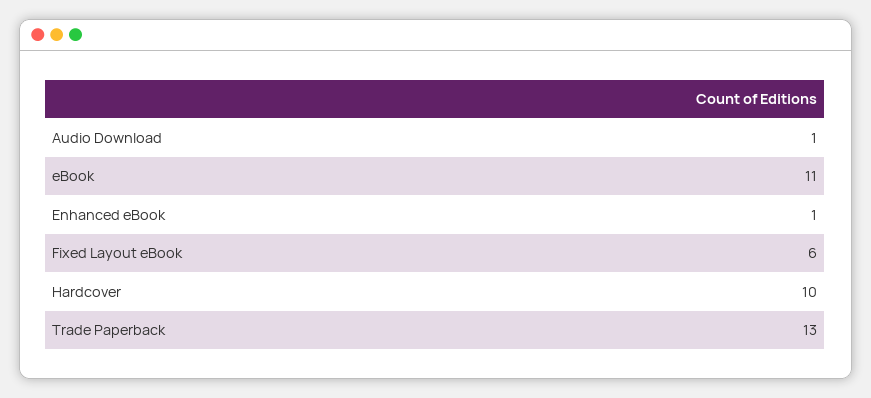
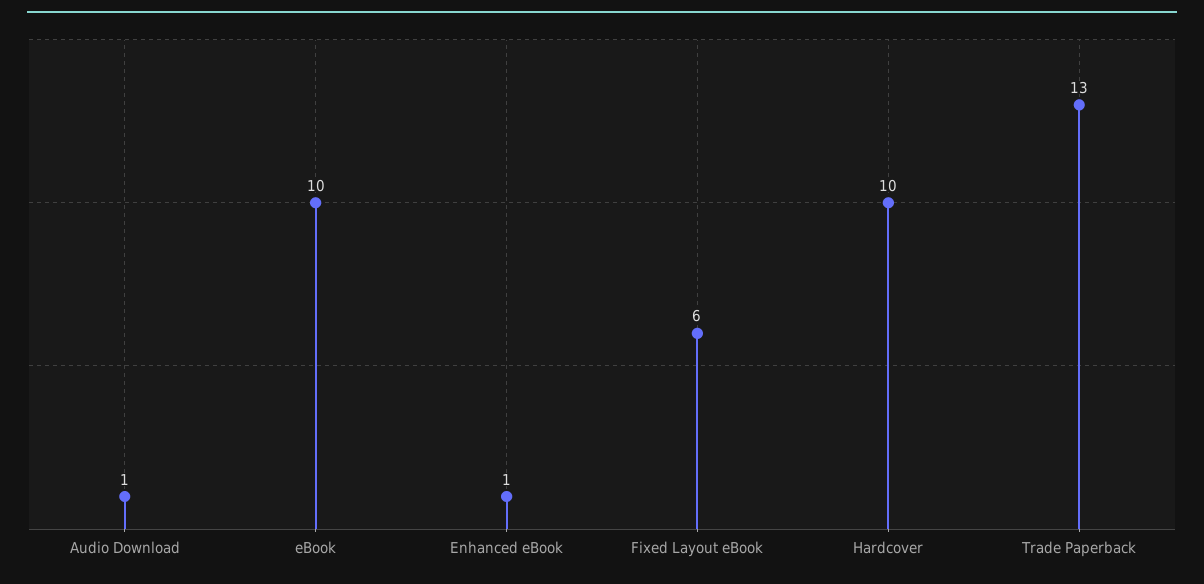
  {
    "Audio Download": 1,
-   "eBook": 11,
+   "eBook": 10,
    "Enhanced eBook": 1,
    "Fixed Layout eBook": 6,
    "Hardcover": 10,
    "Trade Paperback": 13
  }

